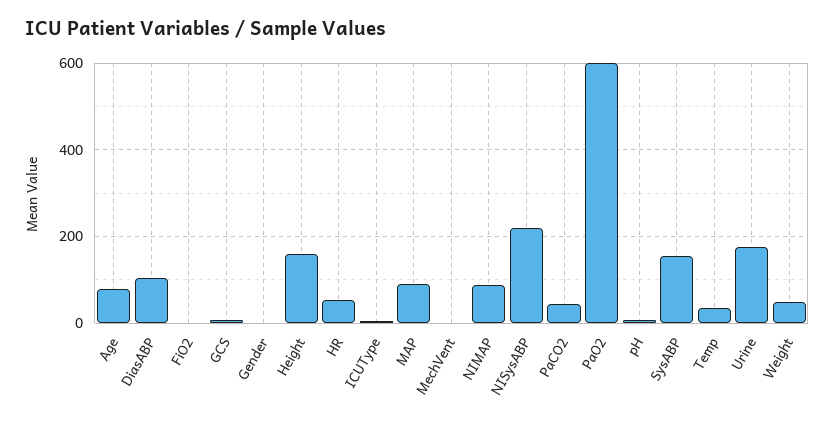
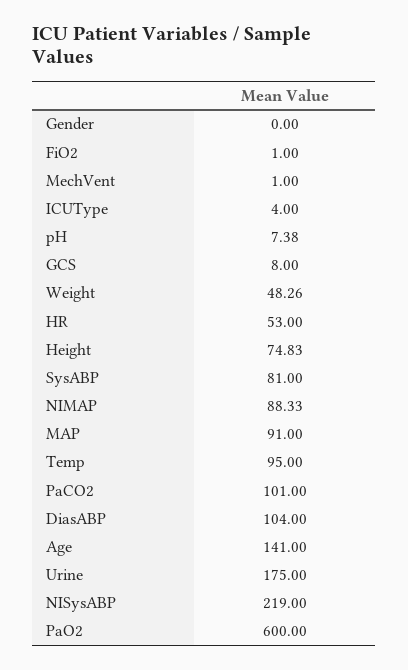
  {
-   "Age": 80,
+   "Age": 141,
    "DiasABP": 104,
    "FiO2": 1,
    "GCS": 8,
    "Gender": 0,
-   "Height": 160,
+   "Height": 74.83,
    "HR": 53,
    "ICUType": 4,
    "MAP": 91,
    "MechVent": 1,
    "NIMAP": 88.33,
    "NISysABP": 219,
-   "PaCO2": 40,
+   "PaCO2": 101,
    "PaO2": 600,
    "pH": 7.38,
-   "SysABP": 160,
+   "SysABP": 81,
-   "Temp": 40,
+   "Temp": 95,
    "Urine": 175,
    "Weight": 48.26
  }

